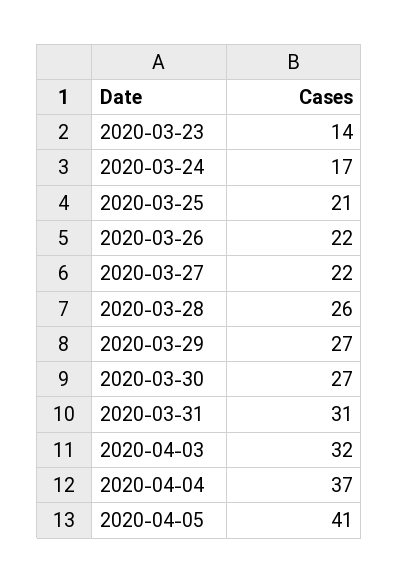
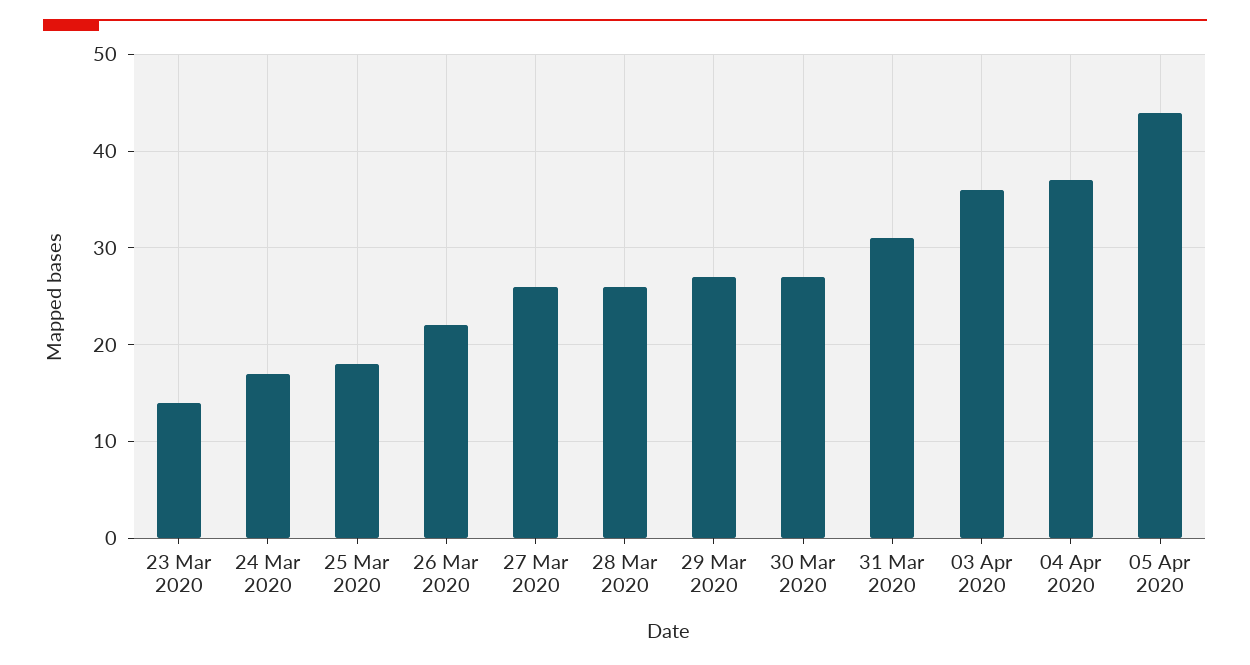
  {
    "2020-03-23": 14,
    "2020-03-24": 17,
-   "2020-03-25": 21,
+   "2020-03-25": 18,
    "2020-03-26": 22,
-   "2020-03-27": 22,
+   "2020-03-27": 26,
    "2020-03-28": 26,
    "2020-03-29": 27,
    "2020-03-30": 27,
    "2020-03-31": 31,
-   "2020-04-03": 32,
+   "2020-04-03": 36,
    "2020-04-04": 37,
-   "2020-04-05": 41
+   "2020-04-05": 44
  }

